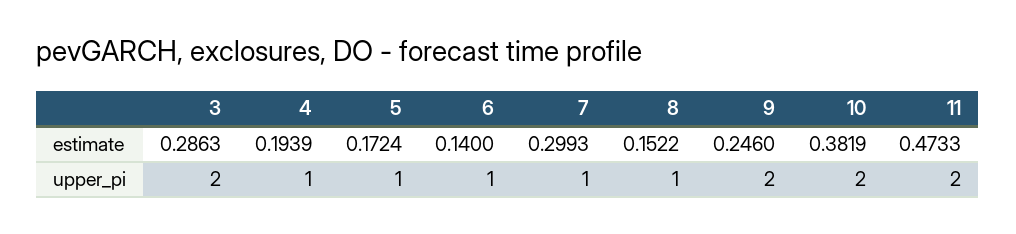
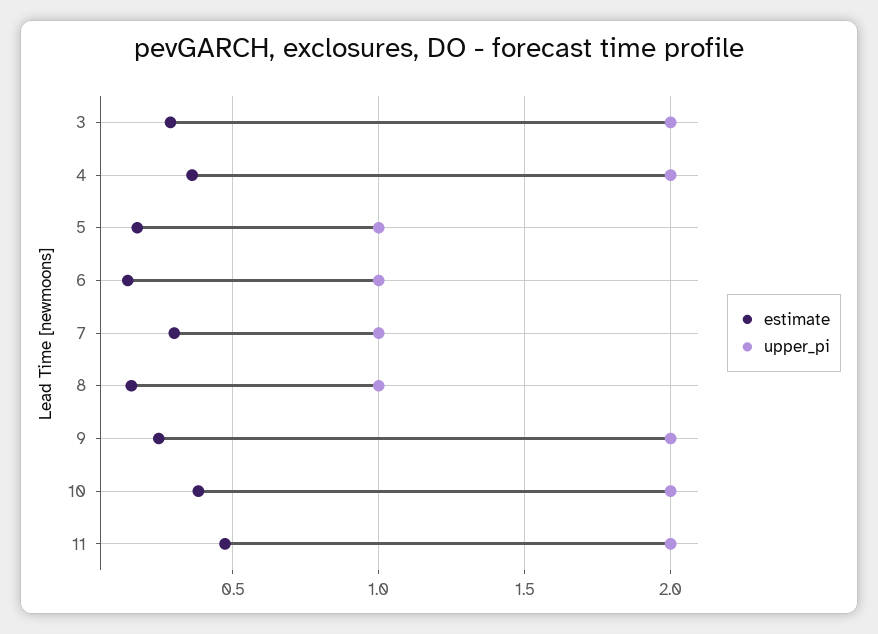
  {
    "estimate": {
      "3": 0.2863,
-     "4": 0.1939,
+     "4": 0.35,
      "5": 0.1724,
      "6": 0.14,
      "7": 0.2993,
      "8": 0.1522,
      "9": 0.246,
      "10": 0.3819,
      "11": 0.4733
    },
    "upper_pi": {
      "3": 2,
-     "4": 1,
+     "4": 2,
      "5": 1,
      "6": 1,
      "7": 1,
      "8": 1,
      "9": 2,
      "10": 2,
      "11": 2
    }
  }

